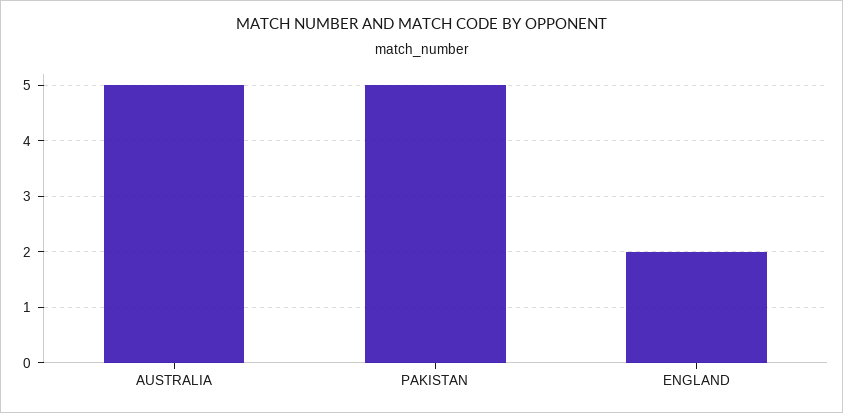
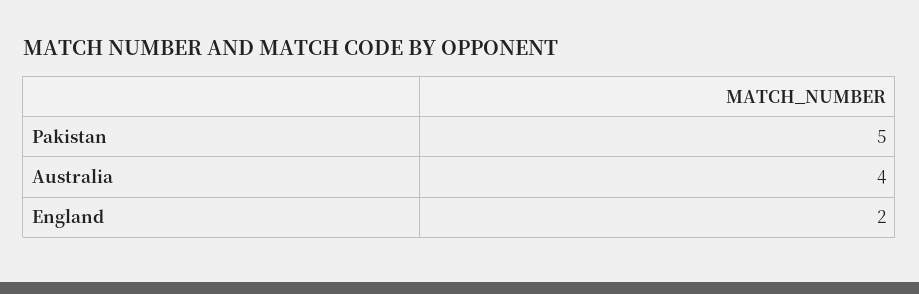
  {
-   "AUSTRALIA": 5,
+   "AUSTRALIA": 4,
    "PAKISTAN": 5,
    "ENGLAND": 2
  }

